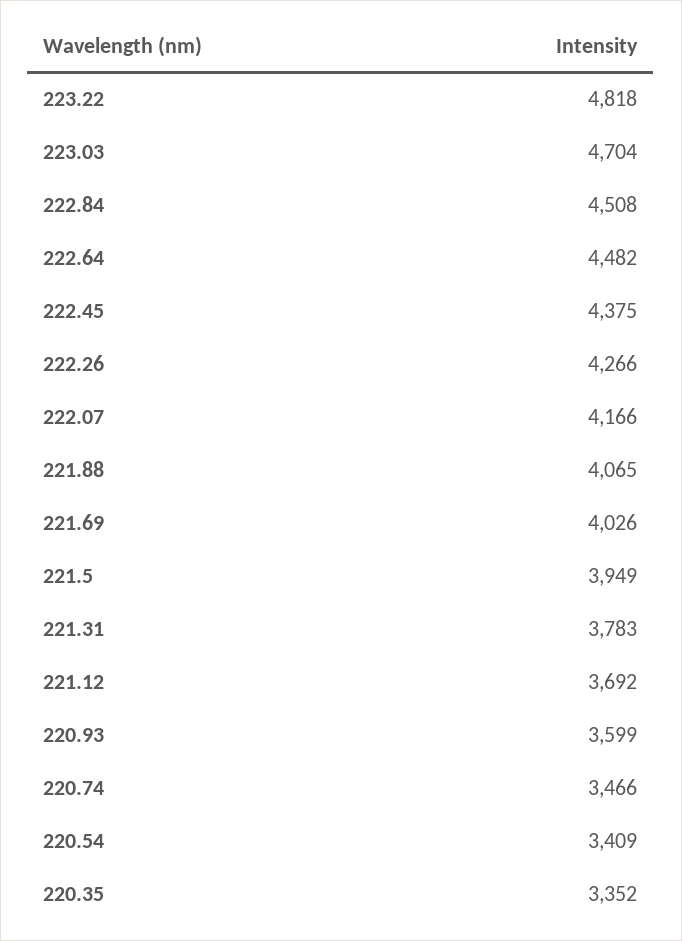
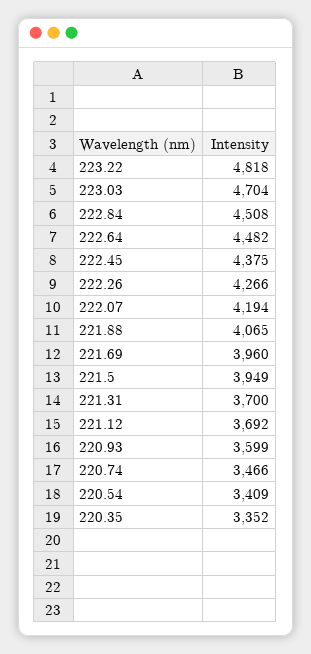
  {
    "223.22": 4818,
    "223.03": 4704,
    "222.84": 4508,
    "222.64": 4482,
    "222.45": 4375,
    "222.26": 4266,
-   "222.07": 4166,
+   "222.07": 4194,
    "221.88": 4065,
-   "221.69": 4026,
+   "221.69": 3960,
    "221.5": 3949,
-   "221.31": 3783,
+   "221.31": 3700,
    "221.12": 3692,
    "220.93": 3599,
    "220.74": 3466,
    "220.54": 3409,
    "220.35": 3352
  }

